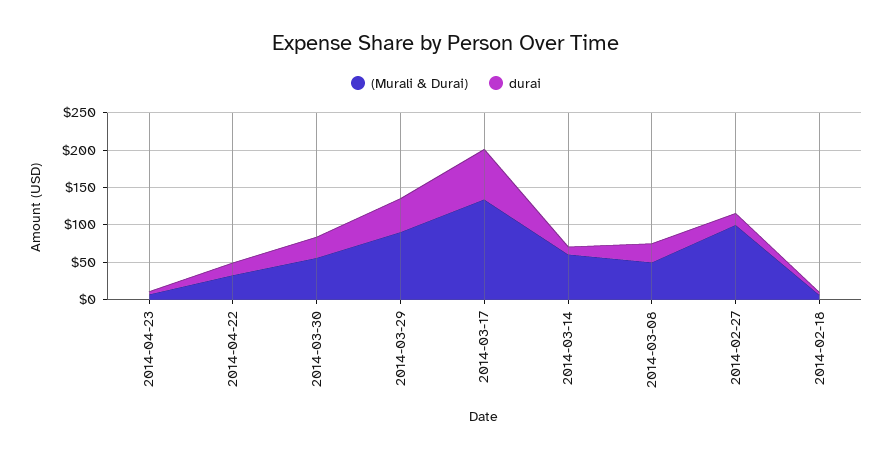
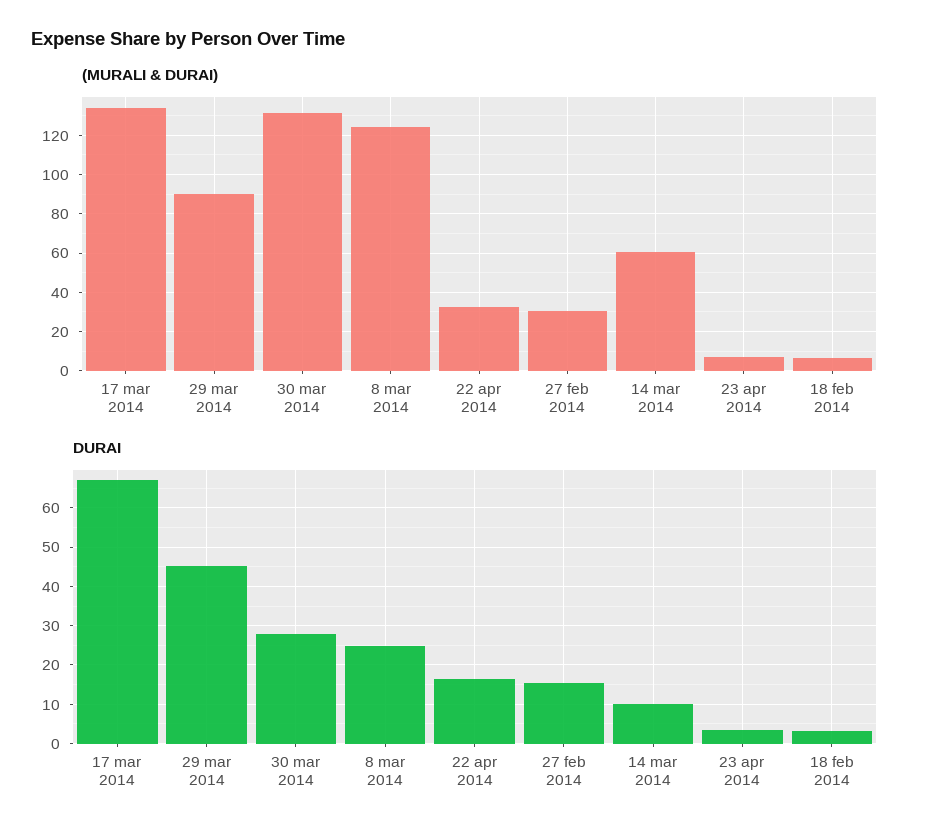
  {
    "(Murali & Durai)": {
      "2014-04-23": 5,
      "2014-04-22": 35,
-     "2014-03-30": 50,
+     "2014-03-30": 130,
      "2014-03-29": 90,
      "2014-03-17": 135,
      "2014-03-14": 60,
-     "2014-03-08": 50,
+     "2014-03-08": 125,
-     "2014-02-27": 100,
+     "2014-02-27": 30,
      "2014-02-18": 5
    },
    "durai": {
      "2014-04-23": 4,
      "2014-04-22": 16,
      "2014-03-30": 28,
      "2014-03-29": 46,
      "2014-03-17": 68,
      "2014-03-14": 10,
      "2014-03-08": 24,
      "2014-02-27": 16,
      "2014-02-18": 4
    }
  }

